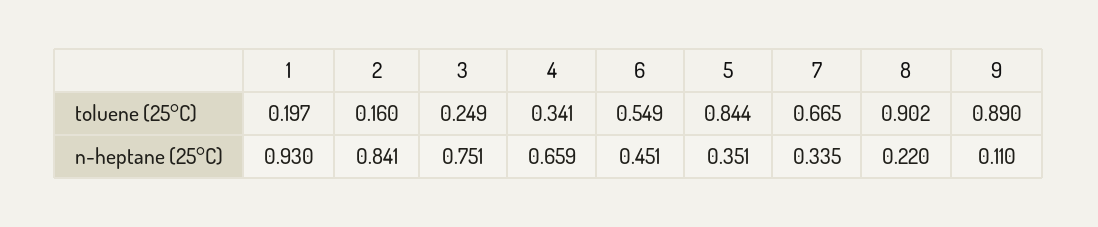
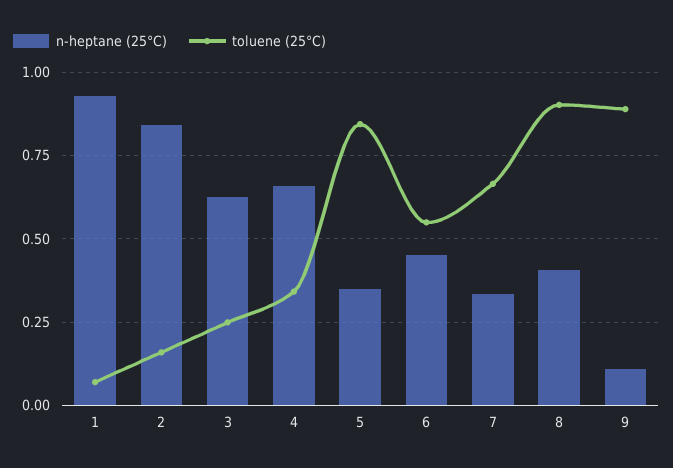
  {
    "toluene (25°C)": {
-     "1": 0.197,
+     "1": 0.075,
      "2": 0.16,
      "3": 0.249,
      "4": 0.341,
      "6": 0.549,
      "5": 0.844,
      "7": 0.665,
      "8": 0.902,
      "9": 0.89
    },
    "n-heptane (25°C)": {
      "1": 0.93,
      "2": 0.841,
-     "3": 0.751,
+     "3": 0.625,
      "4": 0.659,
      "6": 0.451,
      "5": 0.351,
      "7": 0.335,
-     "8": 0.22,
+     "8": 0.4,
      "9": 0.11
    }
  }

